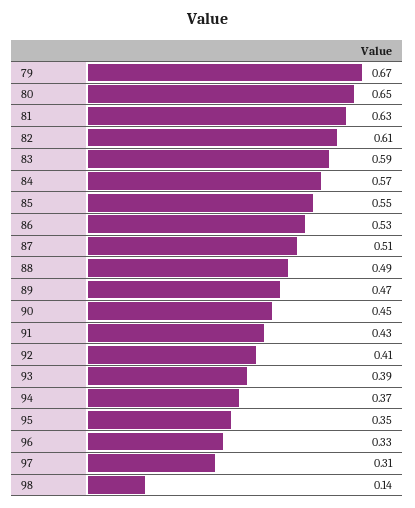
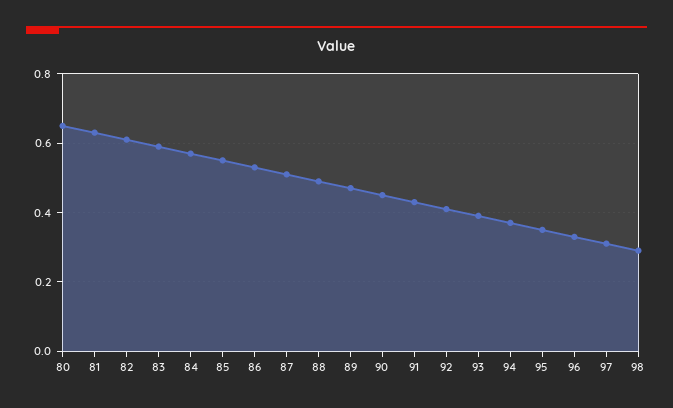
  {
-   "79": 0.67,
    "80": 0.65,
    "81": 0.63,
    "82": 0.61,
    "83": 0.59,
    "84": 0.57,
    "85": 0.55,
    "86": 0.53,
    "87": 0.51,
    "88": 0.49,
    "89": 0.47,
    "90": 0.45,
    "91": 0.43,
    "92": 0.41,
    "93": 0.39,
    "94": 0.37,
    "95": 0.35,
    "96": 0.33,
    "97": 0.31,
-   "98": 0.14
+   "98": 0.3
  }

